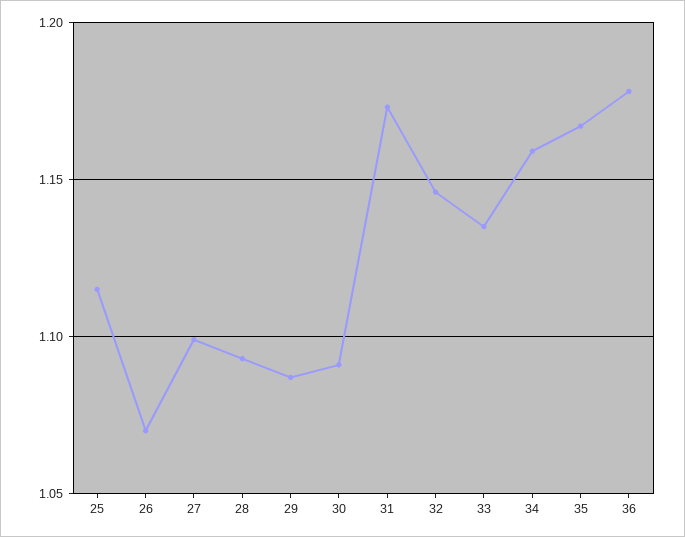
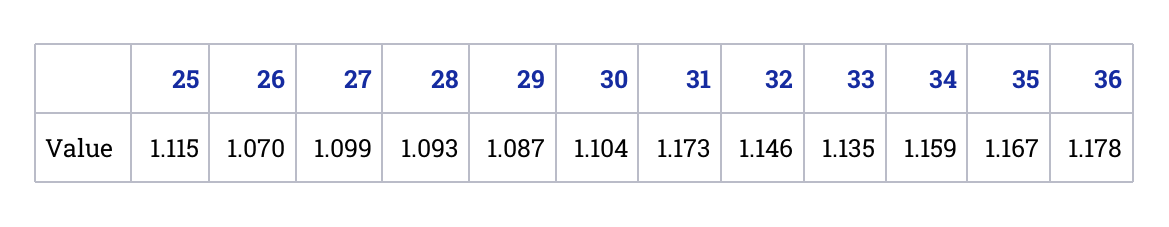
  {
    "25": 1.115,
    "26": 1.07,
    "27": 1.099,
    "28": 1.093,
    "29": 1.087,
-   "30": 1.09,
+   "30": 1.104,
    "31": 1.173,
    "32": 1.146,
    "33": 1.135,
    "34": 1.159,
    "35": 1.167,
    "36": 1.178
  }

